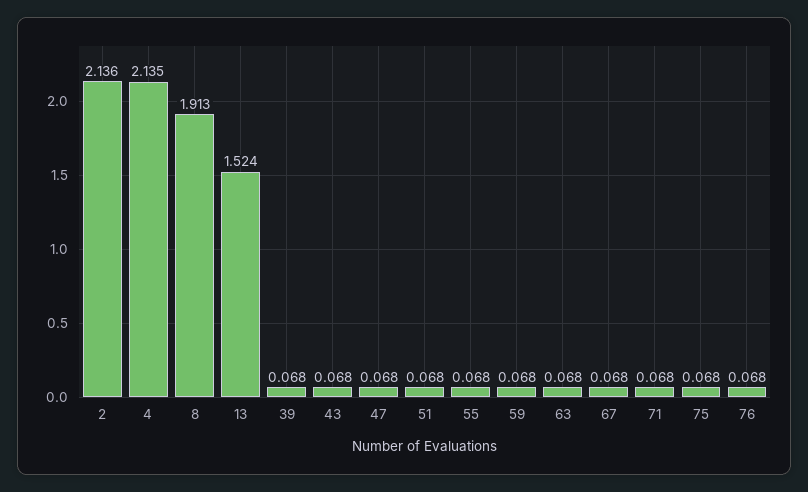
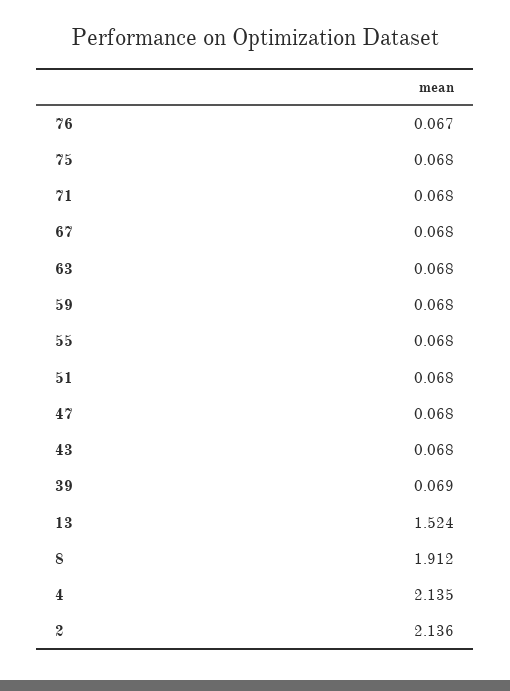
  {
    "2": 2.136,
    "4": 2.135,
-   "8": 1.913,
+   "8": 1.912,
    "13": 1.524,
-   "39": 0.068,
+   "39": 0.069,
    "43": 0.068,
    "47": 0.068,
    "51": 0.068,
    "55": 0.068,
    "59": 0.068,
    "63": 0.068,
    "67": 0.068,
    "71": 0.068,
    "75": 0.068,
-   "76": 0.068
+   "76": 0.067
  }

